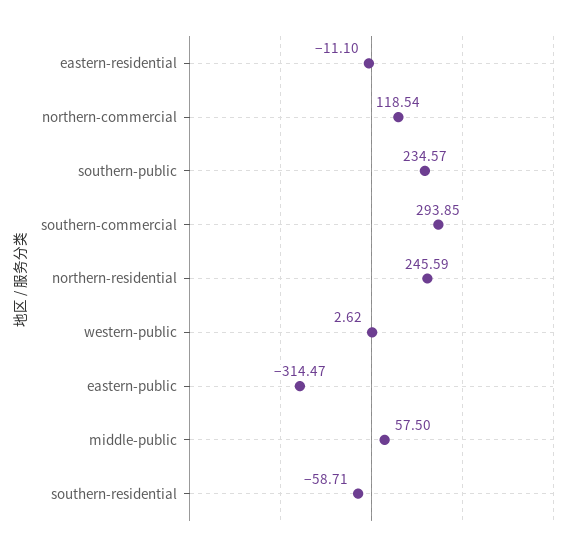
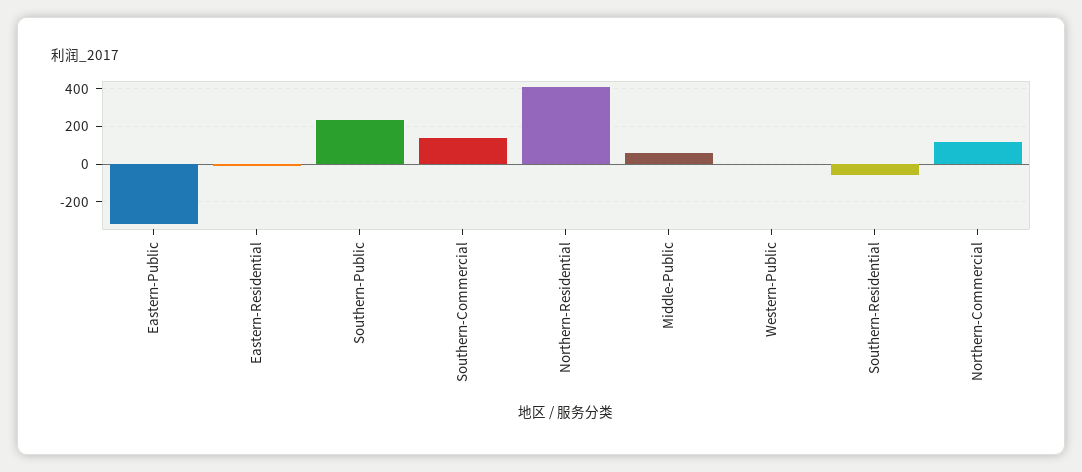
  {
    "eastern-residential": -11.1,
    "northern-commercial": 118.54,
    "southern-public": 234.57,
-   "southern-commercial": 293.85,
+   "southern-commercial": 150,
-   "northern-residential": 245.59,
+   "northern-residential": 400,
    "western-public": 2.62,
    "eastern-public": -314.47,
    "middle-public": 57.5,
    "southern-residential": -58.71
  }

